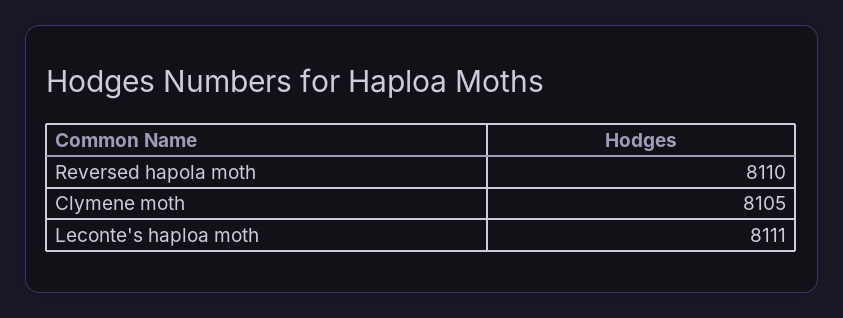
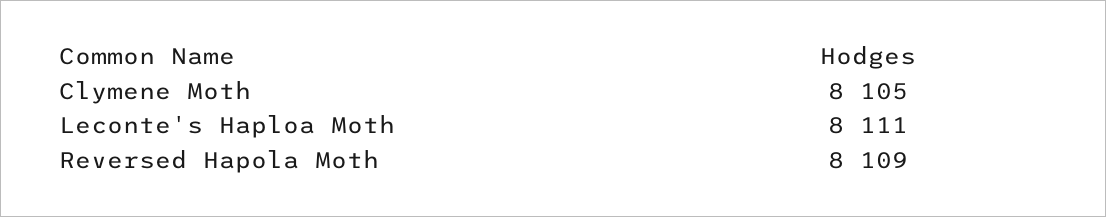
  {
-   "Reversed hapola moth": 8110,
+   "Reversed hapola moth": 8109,
    "Clymene moth": 8105,
    "Leconte's haploa moth": 8111
  }

